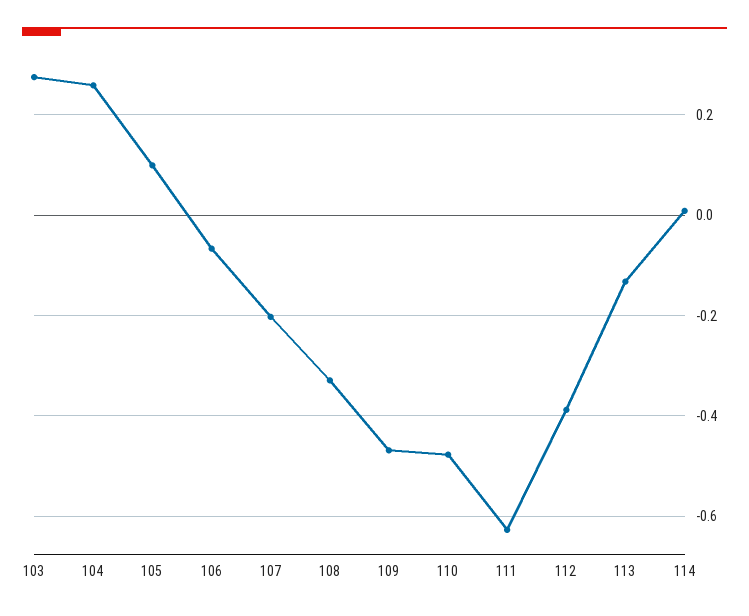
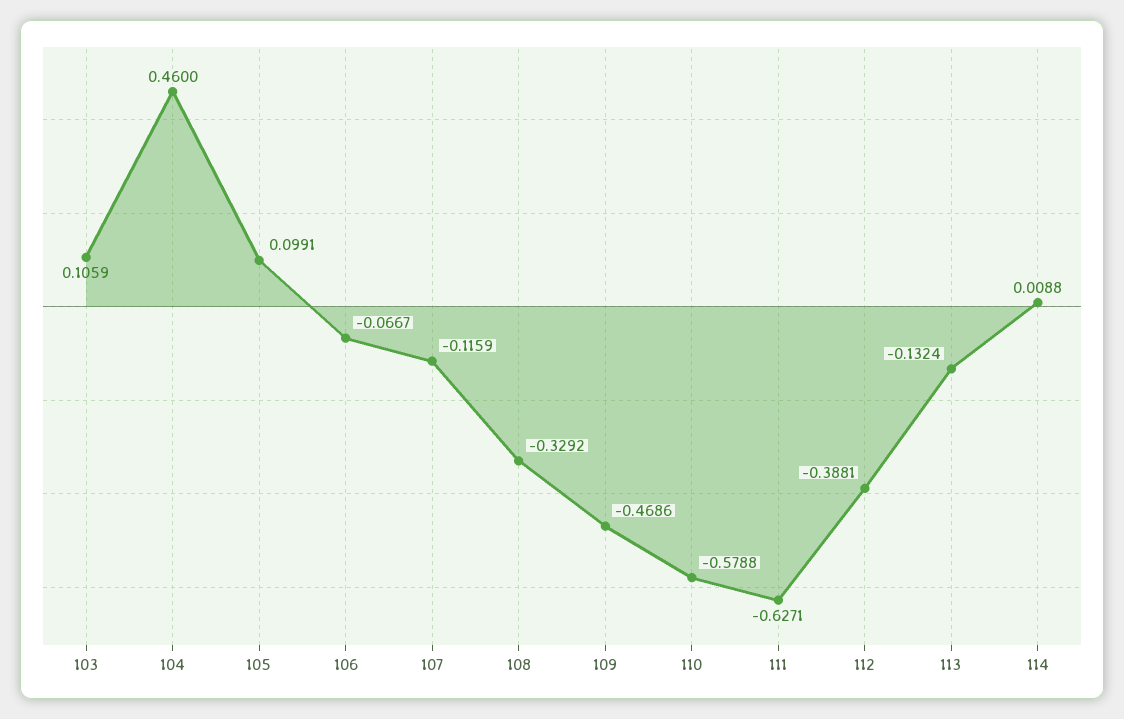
  {
-   "103": 0.28,
+   "103": 0.1059,
-   "104": 0.26,
+   "104": 0.46,
    "105": 0.0991,
    "106": -0.0667,
-   "107": -0.2,
+   "107": -0.1159,
    "108": -0.3292,
    "109": -0.4686,
-   "110": -0.48,
+   "110": -0.5788,
    "111": -0.6271,
    "112": -0.3881,
    "113": -0.1324,
    "114": 0.0088
  }

